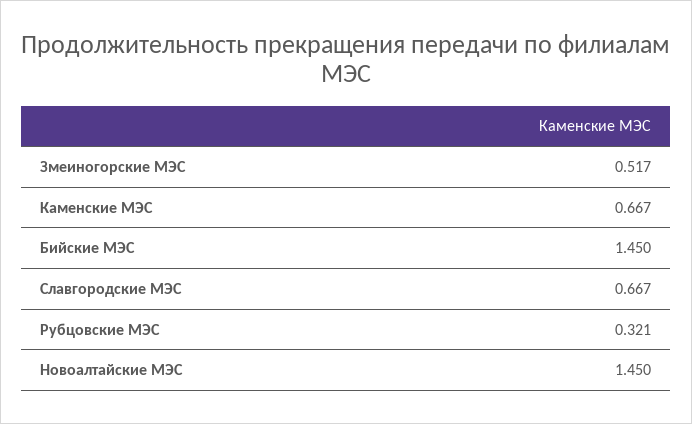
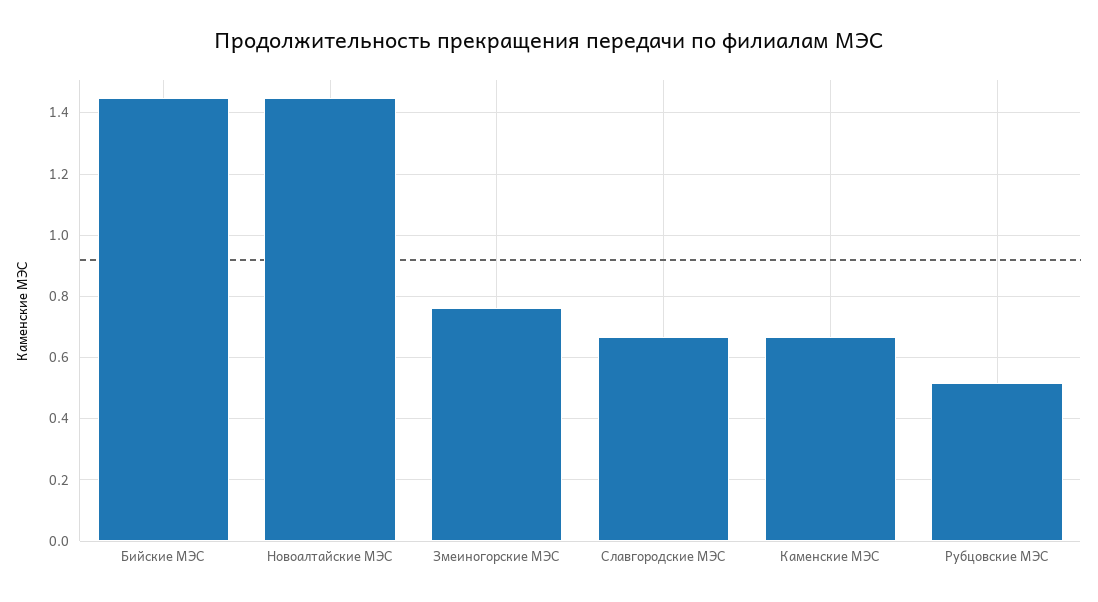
  {
-   "Змеиногорские МЭС": 0.517,
+   "Змеиногорские МЭС": 0.76,
    "Каменские МЭС": 0.667,
    "Бийские МЭС": 1.45,
    "Славгородские МЭС": 0.667,
-   "Рубцовские МЭС": 0.321,
+   "Рубцовские МЭС": 0.52,
    "Новоалтайские МЭС": 1.45
  }

